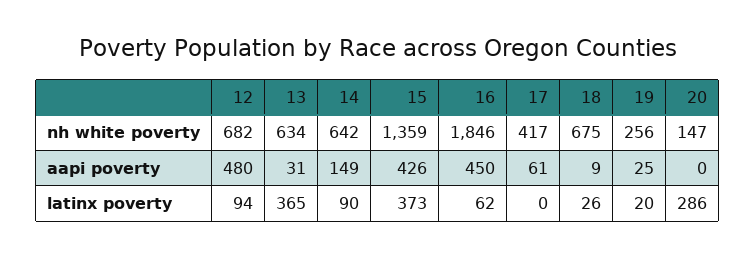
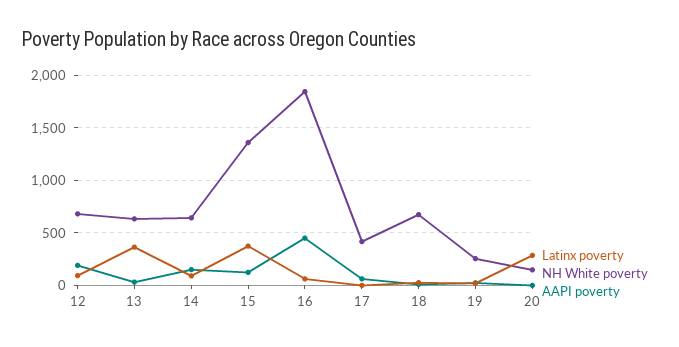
  {
    "nh white poverty": {
      "12": 682,
      "13": 634,
      "14": 642,
      "15": 1359,
      "16": 1846,
      "17": 417,
      "18": 675,
      "19": 256,
      "20": 147
    },
    "aapi poverty": {
-     "12": 480,
+     "12": 200,
      "13": 31,
      "14": 149,
-     "15": 426,
+     "15": 100,
      "16": 450,
      "17": 61,
      "18": 9,
      "19": 25,
      "20": 0
    },
    "latinx poverty": {
      "12": 94,
      "13": 365,
      "14": 90,
      "15": 373,
      "16": 62,
      "17": 0,
      "18": 26,
      "19": 20,
      "20": 286
    }
  }

